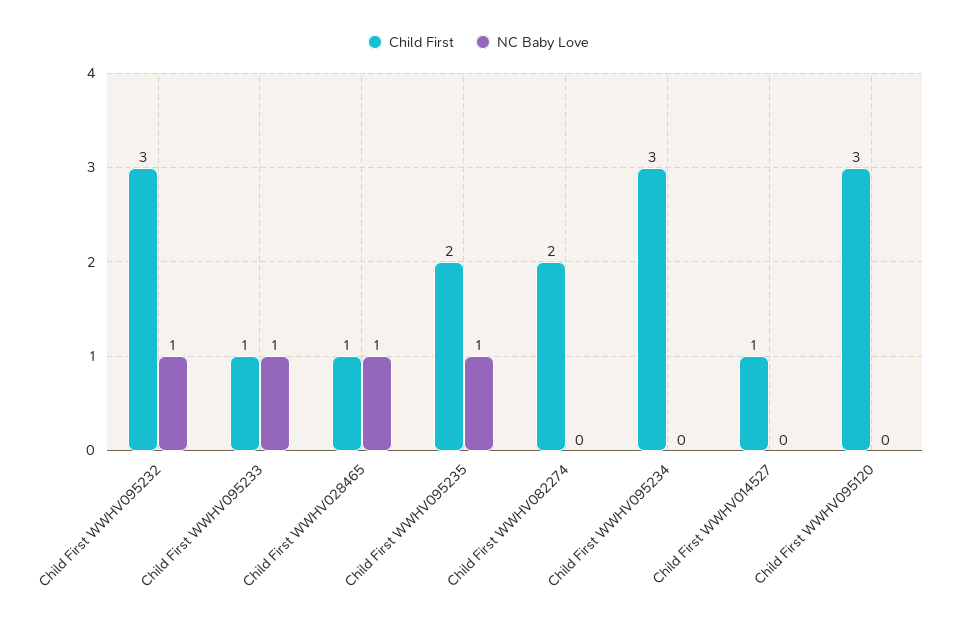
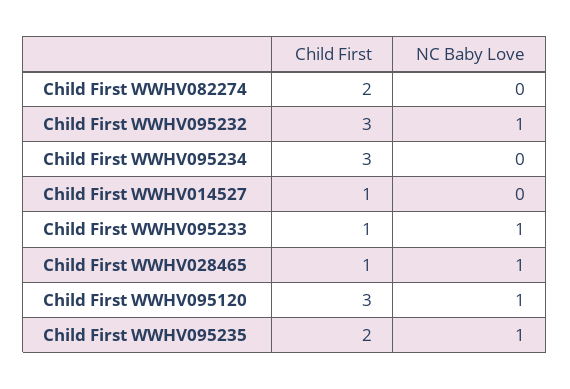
  {
    "Child First": {
      "Child First WWHV095232": 3,
      "Child First WWHV095233": 1,
      "Child First WWHV028465": 1,
      "Child First WWHV095235": 2,
      "Child First WWHV082274": 2,
      "Child First WWHV095234": 3,
      "Child First WWHV014527": 1,
      "Child First WWHV095120": 3
    },
    "NC Baby Love": {
      "Child First WWHV095232": 1,
      "Child First WWHV095233": 1,
      "Child First WWHV028465": 1,
      "Child First WWHV095235": 1,
      "Child First WWHV082274": 0,
      "Child First WWHV095234": 0,
      "Child First WWHV014527": 0,
-     "Child First WWHV095120": 0
+     "Child First WWHV095120": 1
    }
  }

